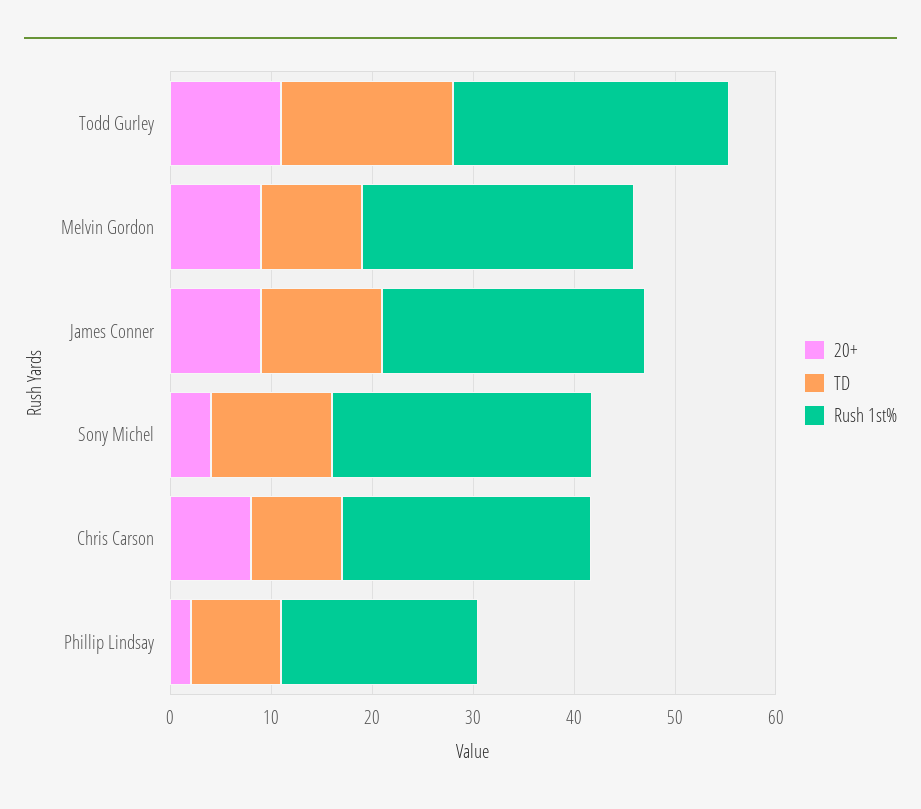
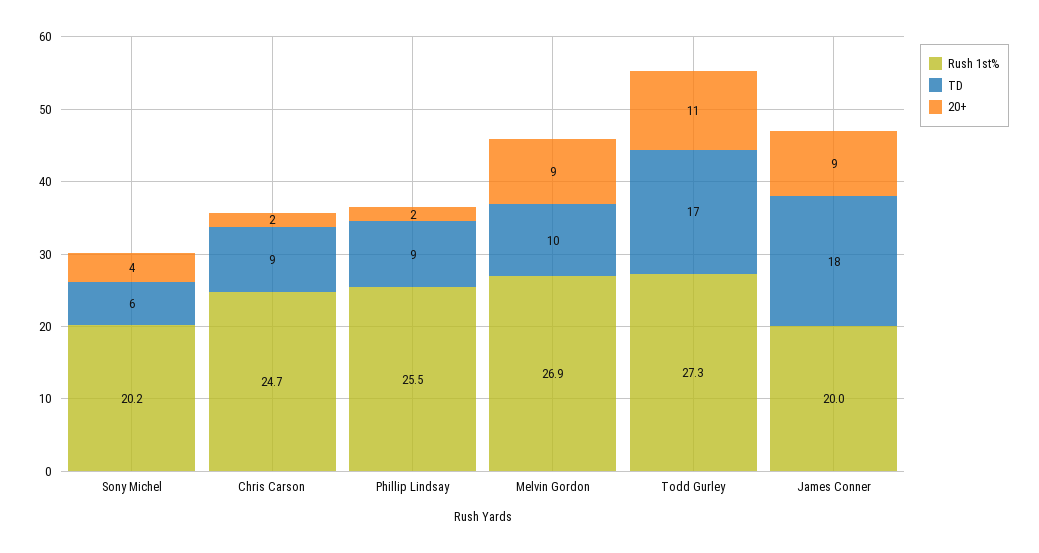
  {
    "20+": {
      "Todd Gurley": 11,
      "Melvin Gordon": 9,
      "James Conner": 9,
      "Sony Michel": 4,
-     "Chris Carson": 8,
+     "Chris Carson": 2,
      "Phillip Lindsay": 2
    },
    "TD": {
      "Todd Gurley": 17,
      "Melvin Gordon": 10,
-     "James Conner": 12,
+     "James Conner": 18,
-     "Sony Michel": 12,
+     "Sony Michel": 6,
      "Chris Carson": 9,
      "Phillip Lindsay": 9
    },
    "Rush 1st%": {
      "Todd Gurley": 27.3,
      "Melvin Gordon": 26.9,
-     "James Conner": 26,
+     "James Conner": 20,
-     "Sony Michel": 26,
+     "Sony Michel": 20.2,
      "Chris Carson": 24.7,
-     "Phillip Lindsay": 20
+     "Phillip Lindsay": 25.5
    }
  }

